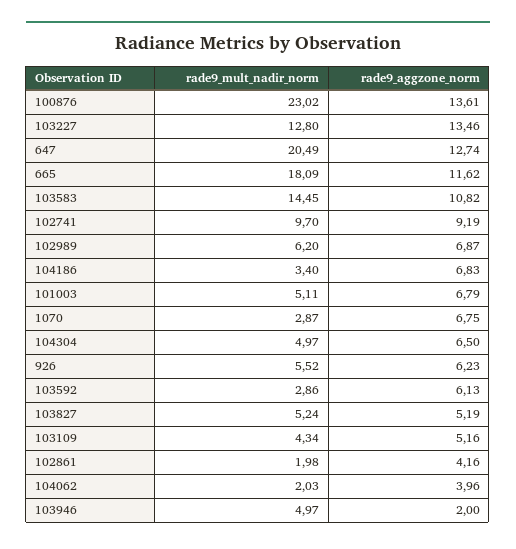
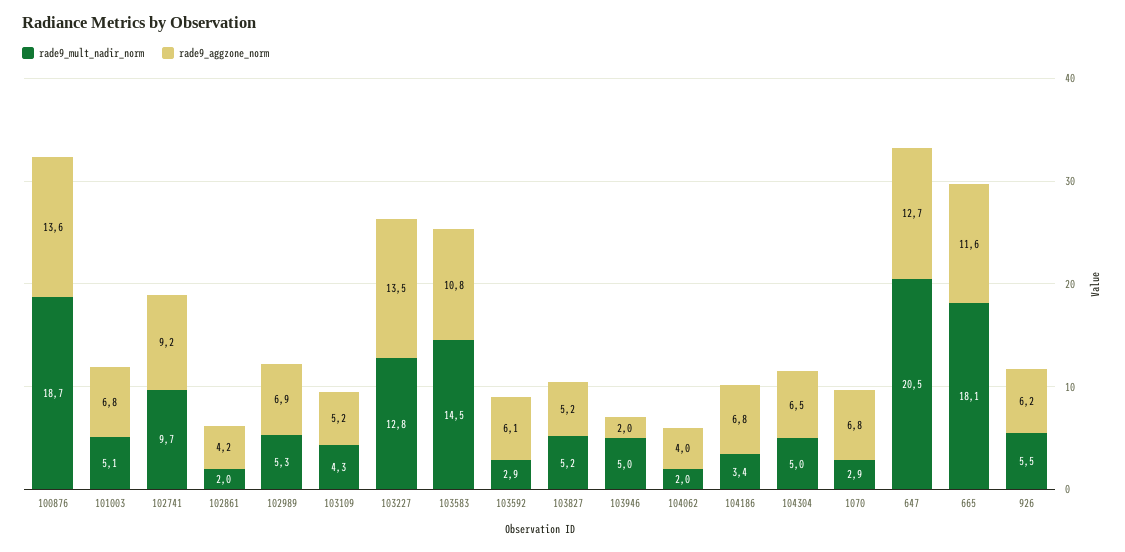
  {
    "rade9_mult_nadir_norm": {
-     "100876": 23.02,
+     "100876": 18.7,
      "103227": 12.8,
      "647": 20.49,
      "665": 18.09,
      "103583": 14.45,
      "102741": 9.7,
-     "102989": 6.2,
+     "102989": 5.3,
      "104186": 3.4,
      "101003": 5.11,
      "1070": 2.87,
      "104304": 4.97,
      "926": 5.52,
      "103592": 2.86,
      "103827": 5.24,
      "103109": 4.34,
      "102861": 1.98,
      "104062": 2.03,
      "103946": 4.97
    },
    "rade9_aggzone_norm": {
      "100876": 13.61,
      "103227": 13.46,
      "647": 12.74,
      "665": 11.62,
      "103583": 10.82,
      "102741": 9.19,
      "102989": 6.87,
      "104186": 6.83,
      "101003": 6.79,
      "1070": 6.75,
      "104304": 6.5,
      "926": 6.23,
      "103592": 6.13,
      "103827": 5.19,
      "103109": 5.16,
      "102861": 4.16,
      "104062": 3.96,
      "103946": 2
    }
  }

